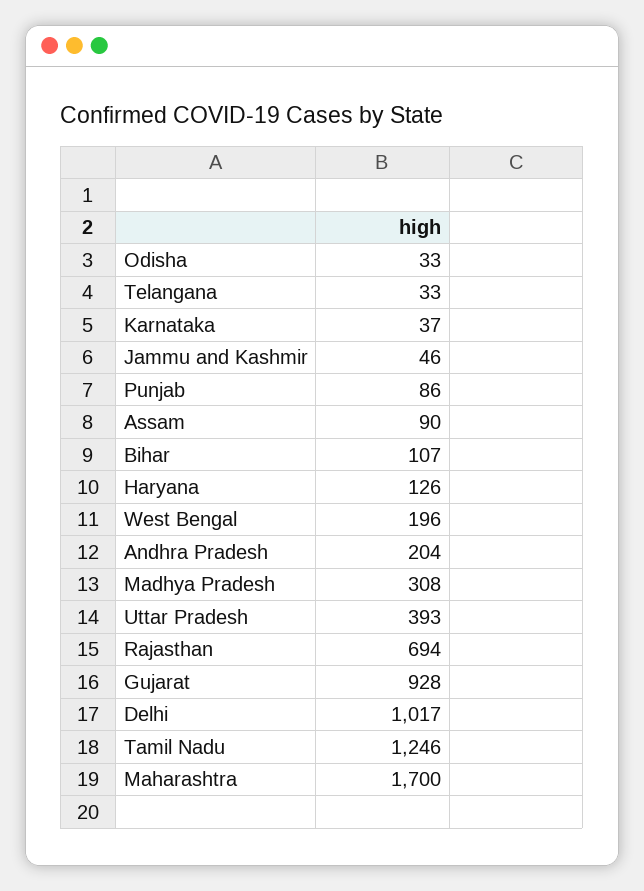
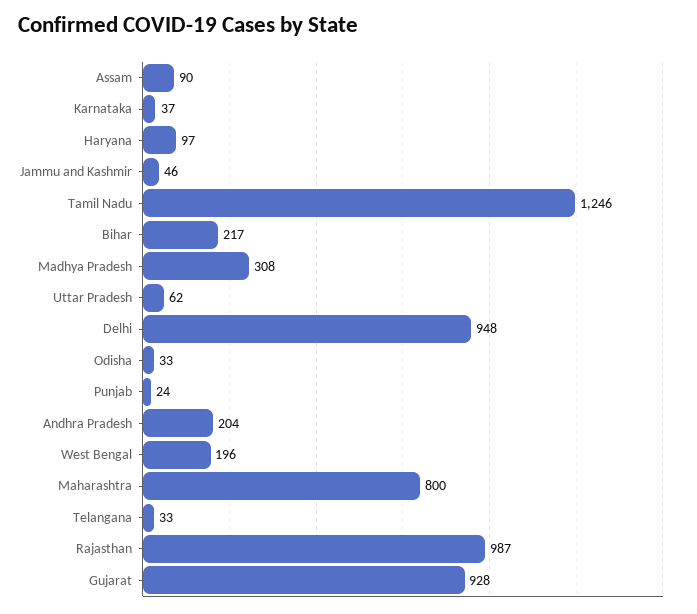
  {
    "Odisha": 33,
    "Telangana": 33,
    "Karnataka": 37,
    "Jammu and Kashmir": 46,
-   "Punjab": 86,
+   "Punjab": 24,
    "Assam": 90,
-   "Bihar": 107,
+   "Bihar": 217,
-   "Haryana": 126,
+   "Haryana": 97,
    "West Bengal": 196,
    "Andhra Pradesh": 204,
    "Madhya Pradesh": 308,
-   "Uttar Pradesh": 393,
+   "Uttar Pradesh": 62,
-   "Rajasthan": 694,
+   "Rajasthan": 987,
    "Gujarat": 928,
-   "Delhi": 1017,
+   "Delhi": 948,
    "Tamil Nadu": 1246,
-   "Maharashtra": 1700
+   "Maharashtra": 800
  }

